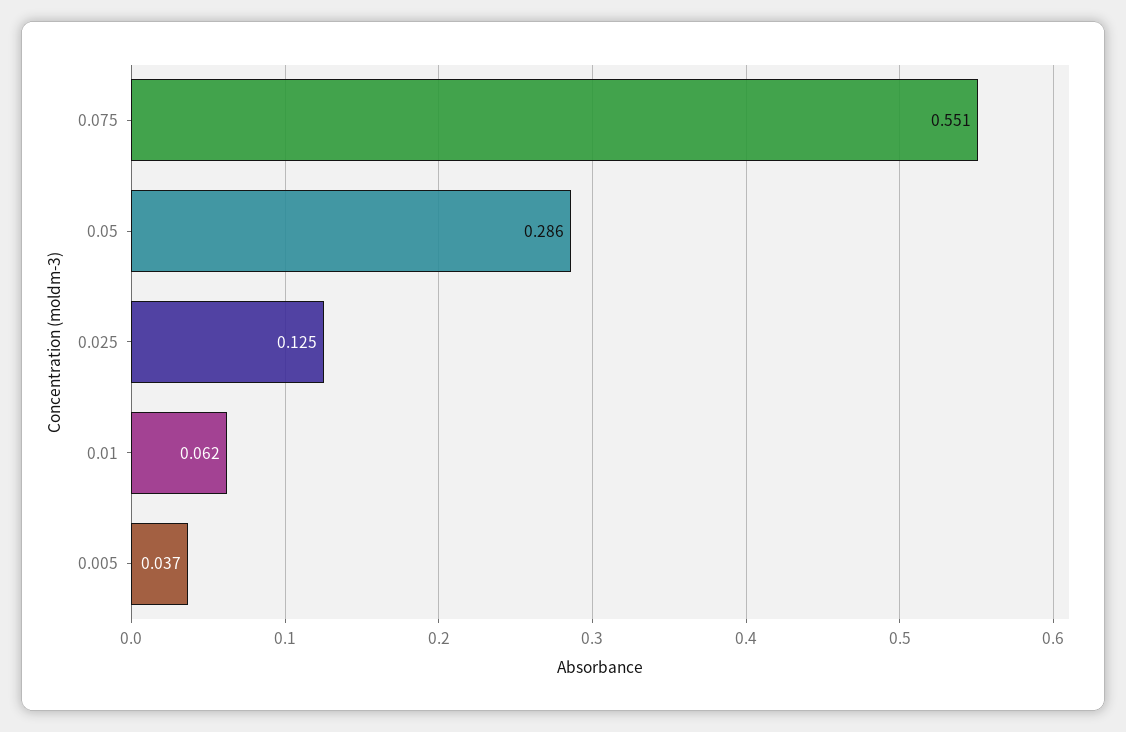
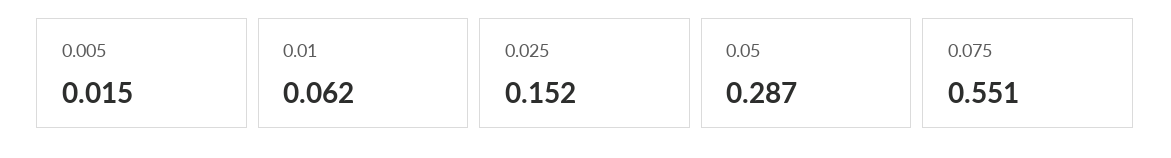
  {
    "0.075": 0.551,
-   "0.05": 0.286,
+   "0.05": 0.287,
-   "0.025": 0.125,
+   "0.025": 0.152,
    "0.01": 0.062,
-   "0.005": 0.037
+   "0.005": 0.015
  }

